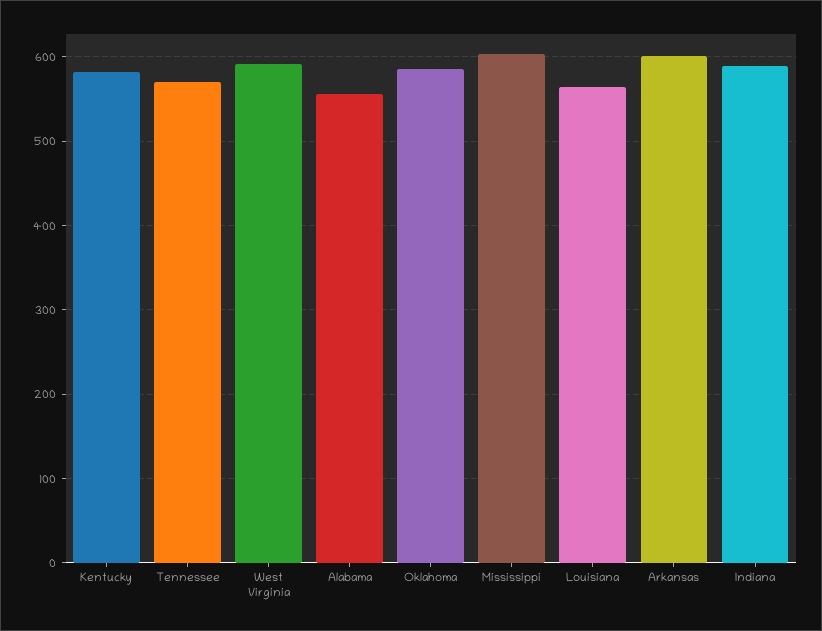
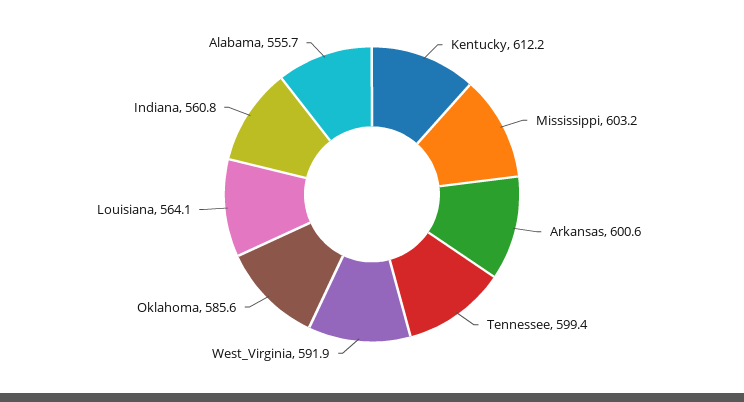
  {
-   "Kentucky": 580,
+   "Kentucky": 612.2,
-   "Tennessee": 570,
+   "Tennessee": 599.4,
    "West Virginia": 591.9,
    "Alabama": 555.7,
    "Oklahoma": 585.6,
    "Mississippi": 603.2,
    "Louisiana": 564.1,
    "Arkansas": 600.6,
-   "Indiana": 590
+   "Indiana": 560.8
  }

